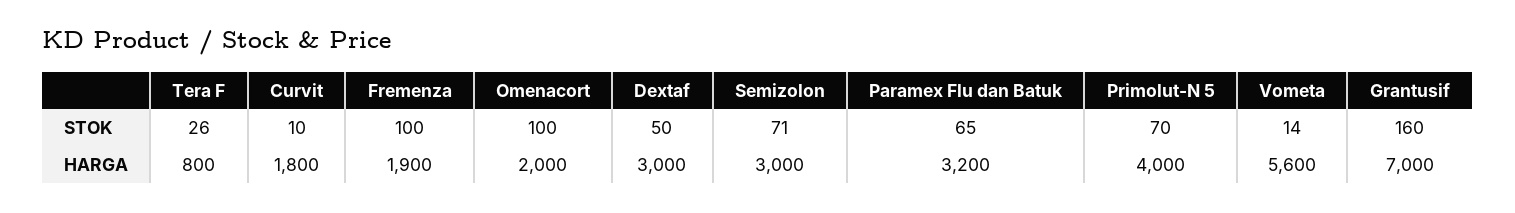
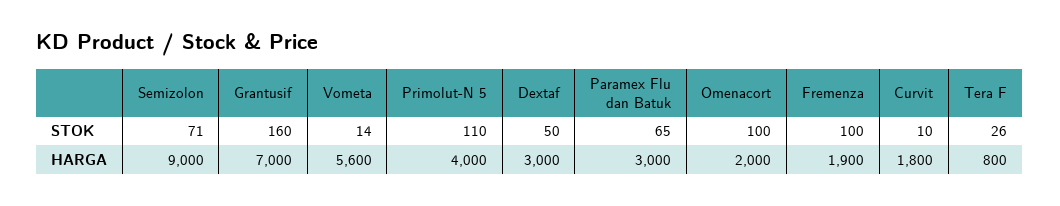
  {
    "Tera F": {
      "STOK": 26,
      "HARGA": 800
    },
    "Curvit": {
      "STOK": 10,
      "HARGA": 1800
    },
    "Fremenza": {
      "STOK": 100,
      "HARGA": 1900
    },
    "Omenacort": {
      "STOK": 100,
      "HARGA": 2000
    },
    "Dextaf": {
      "STOK": 50,
      "HARGA": 3000
    },
    "Semizolon": {
      "STOK": 71,
-     "HARGA": 3000
+     "HARGA": 9000
    },
    "Paramex Flu dan Batuk": {
      "STOK": 65,
-     "HARGA": 3200
+     "HARGA": 3000
    },
    "Primolut-N 5": {
-     "STOK": 70,
+     "STOK": 110,
      "HARGA": 4000
    },
    "Vometa": {
      "STOK": 14,
      "HARGA": 5600
    },
    "Grantusif": {
      "STOK": 160,
      "HARGA": 7000
    }
  }

